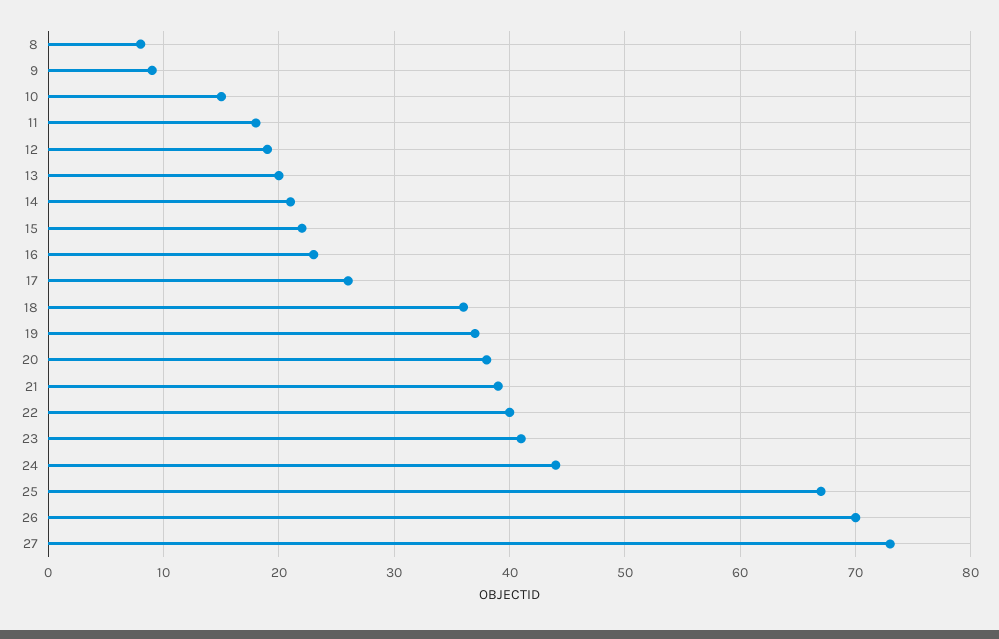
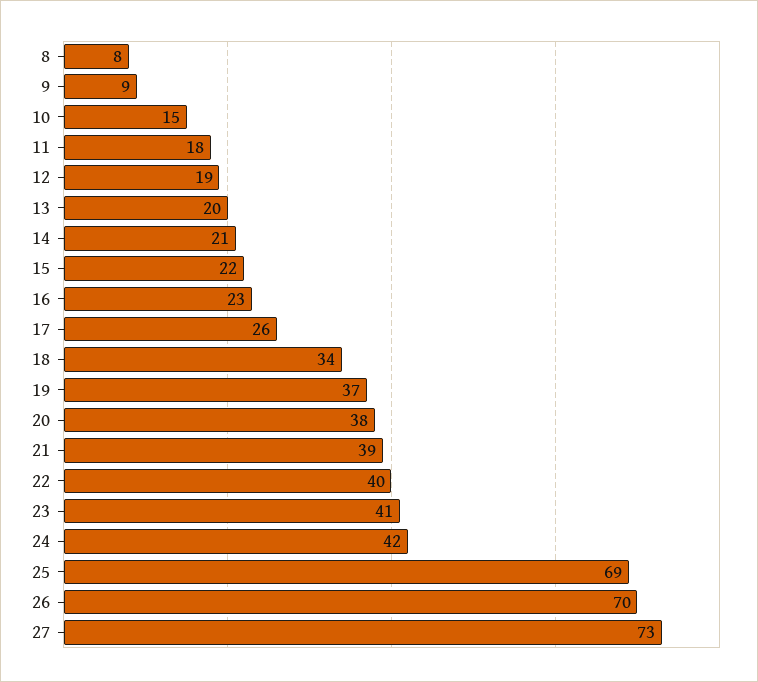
  {
    "8": 8,
    "9": 9,
    "10": 15,
    "11": 18,
    "12": 19,
    "13": 20,
    "14": 21,
    "15": 22,
    "16": 23,
    "17": 26,
-   "18": 36,
+   "18": 34,
    "19": 37,
    "20": 38,
    "21": 39,
    "22": 40,
    "23": 41,
-   "24": 44,
+   "24": 42,
-   "25": 67,
+   "25": 69,
    "26": 70,
    "27": 73
  }

